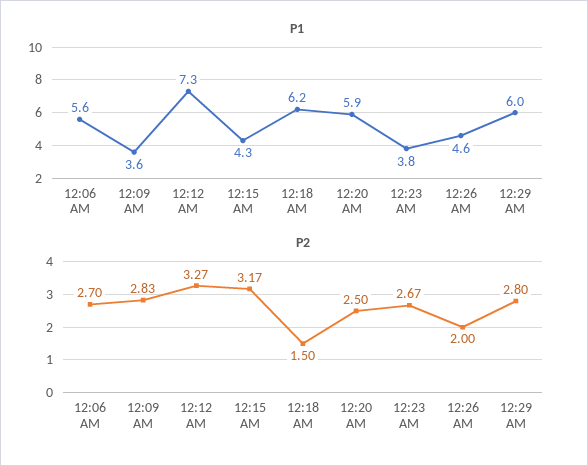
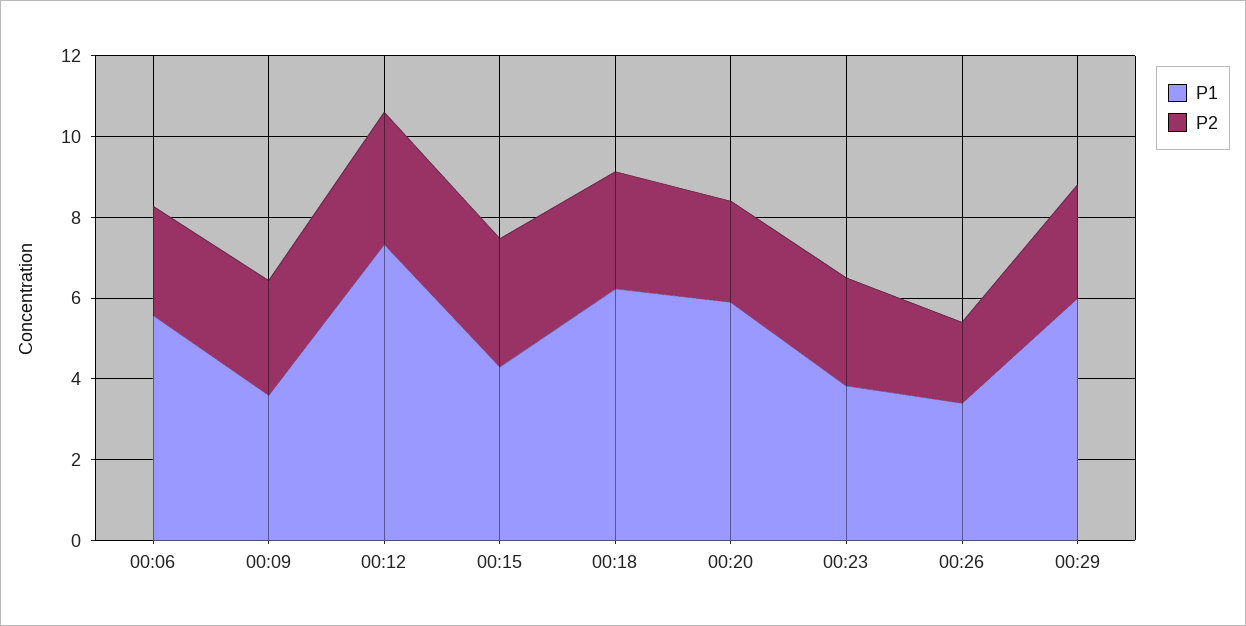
  {
    "P1": {
      "12:06 AM": 5.6,
      "12:09 AM": 3.6,
      "12:12 AM": 7.3,
      "12:15 AM": 4.3,
      "12:18 AM": 6.2,
      "12:20 AM": 5.9,
      "12:23 AM": 3.8,
-     "12:26 AM": 4.6,
+     "12:26 AM": 3.5,
      "12:29 AM": 6
    },
    "P2": {
      "12:06 AM": 2.7,
      "12:09 AM": 2.83,
      "12:12 AM": 3.27,
      "12:15 AM": 3.17,
-     "12:18 AM": 1.5,
+     "12:18 AM": 3,
      "12:20 AM": 2.5,
      "12:23 AM": 2.67,
      "12:26 AM": 2,
      "12:29 AM": 2.8
    }
  }

